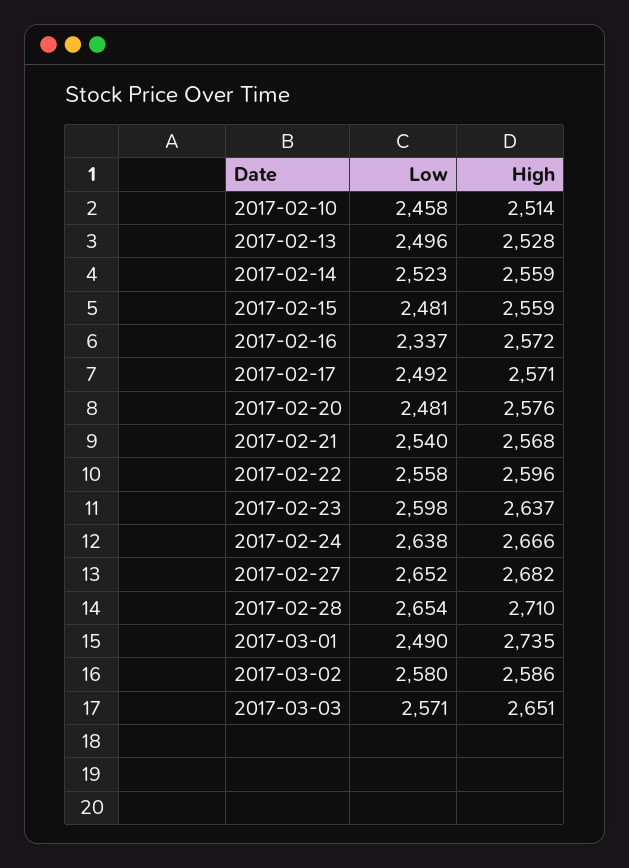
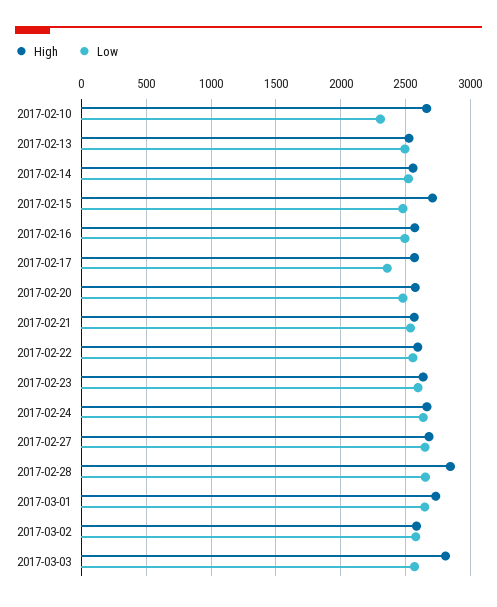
  {
    "Low": {
-     "2017-02-10": 2458,
+     "2017-02-10": 2300,
      "2017-02-13": 2496,
      "2017-02-14": 2523,
      "2017-02-15": 2481,
-     "2017-02-16": 2337,
+     "2017-02-16": 2500,
-     "2017-02-17": 2492,
+     "2017-02-17": 2350,
      "2017-02-20": 2481,
      "2017-02-21": 2540,
      "2017-02-22": 2558,
      "2017-02-23": 2598,
      "2017-02-24": 2638,
      "2017-02-27": 2652,
      "2017-02-28": 2654,
-     "2017-03-01": 2490,
+     "2017-03-01": 2650,
      "2017-03-02": 2580,
      "2017-03-03": 2571
    },
    "High": {
-     "2017-02-10": 2514,
+     "2017-02-10": 2650,
      "2017-02-13": 2528,
      "2017-02-14": 2559,
-     "2017-02-15": 2559,
+     "2017-02-15": 2700,
      "2017-02-16": 2572,
      "2017-02-17": 2571,
      "2017-02-20": 2576,
      "2017-02-21": 2568,
      "2017-02-22": 2596,
      "2017-02-23": 2637,
      "2017-02-24": 2666,
      "2017-02-27": 2682,
-     "2017-02-28": 2710,
+     "2017-02-28": 2850,
      "2017-03-01": 2735,
      "2017-03-02": 2586,
-     "2017-03-03": 2651
+     "2017-03-03": 2800
    }
  }

